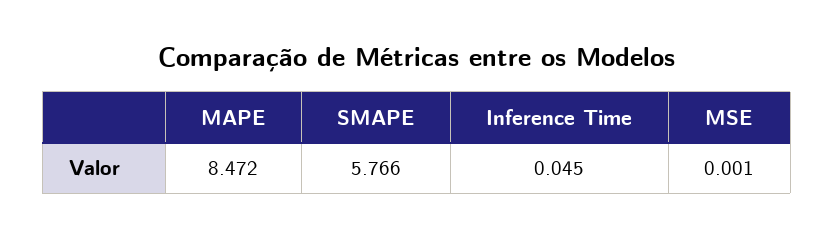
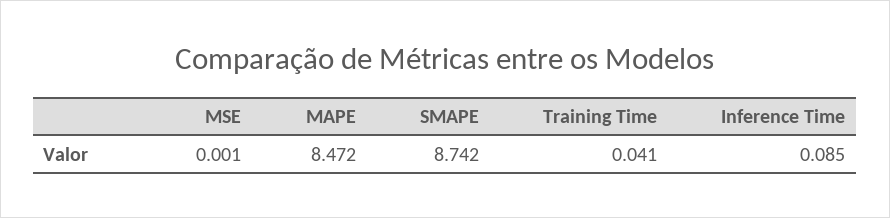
  {
    "MAPE": 8.472,
-   "SMAPE": 5.766,
+   "SMAPE": 8.742,
-   "Inference Time": 0.045,
+   "Inference Time": 0.085,
-   "MSE": 0.001
+   "MSE": 0.001,
+   "Training Time": 0.041
  }

